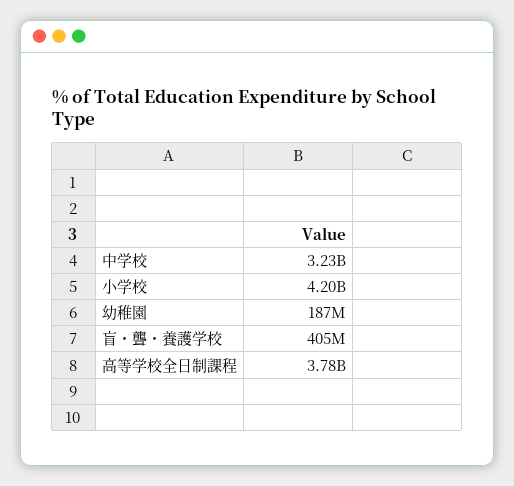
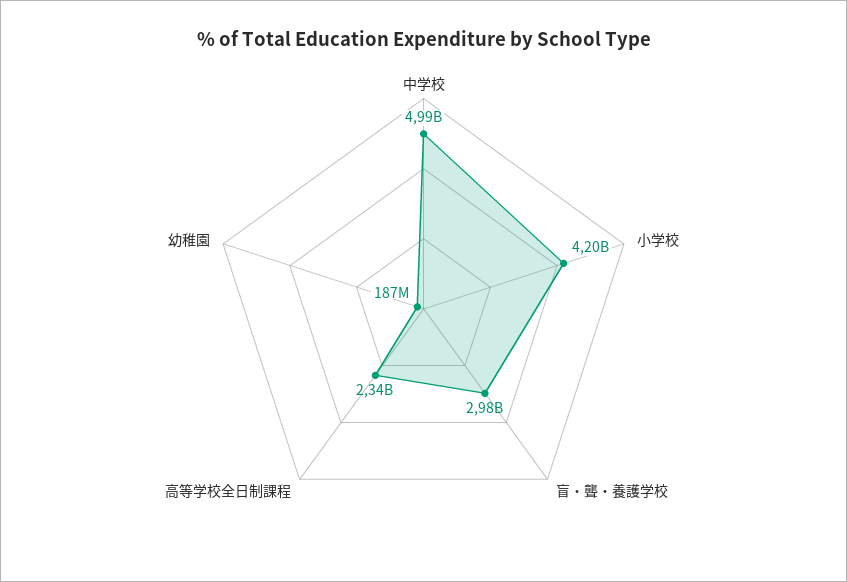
  {
-   "中学校": 3230000000,
+   "中学校": 4990000000,
    "小学校": 4200000000,
    "幼稚園": 187000000,
-   "盲・聾・養護学校": 405000000,
+   "盲・聾・養護学校": 2980000000,
-   "高等学校全日制課程": 3780000000
+   "高等学校全日制課程": 2340000000
  }

